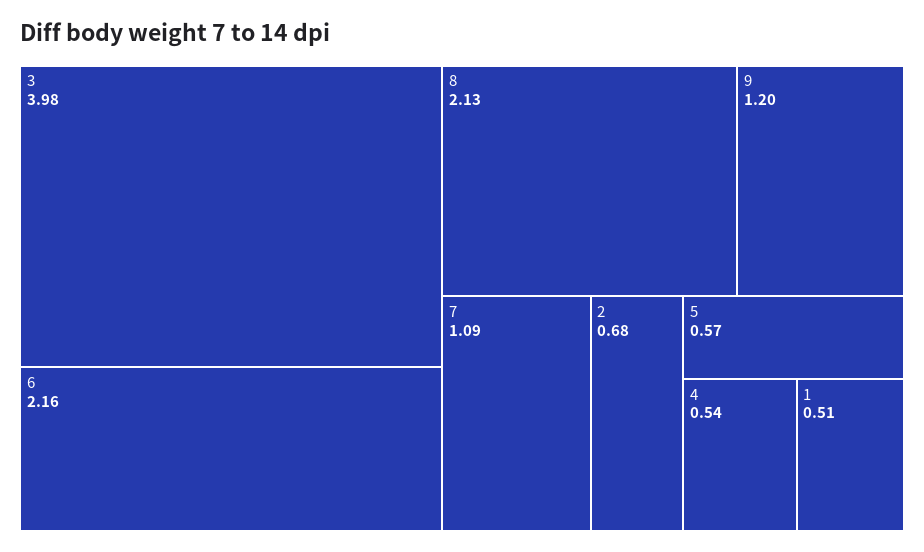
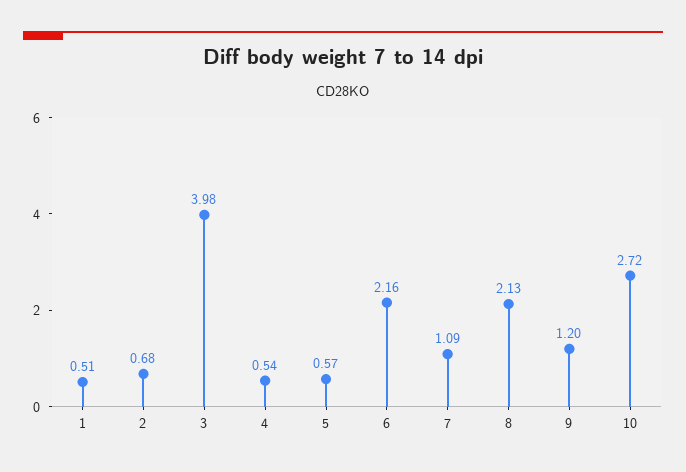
  {
    "3": 3.98,
    "6": 2.16,
    "8": 2.13,
    "9": 1.2,
    "7": 1.09,
    "2": 0.68,
    "5": 0.57,
    "4": 0.54,
-   "1": 0.51
+   "1": 0.51,
+   "10": 2.72
  }

